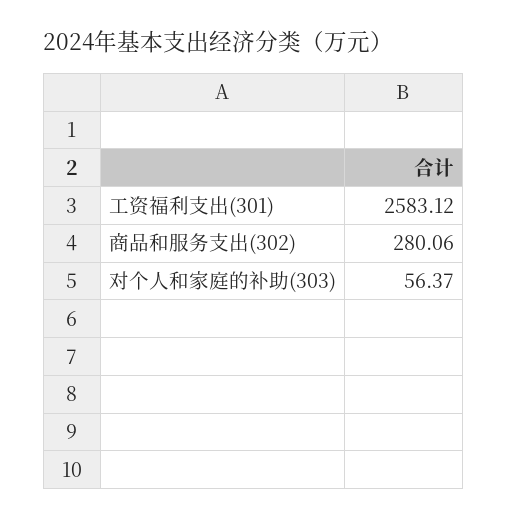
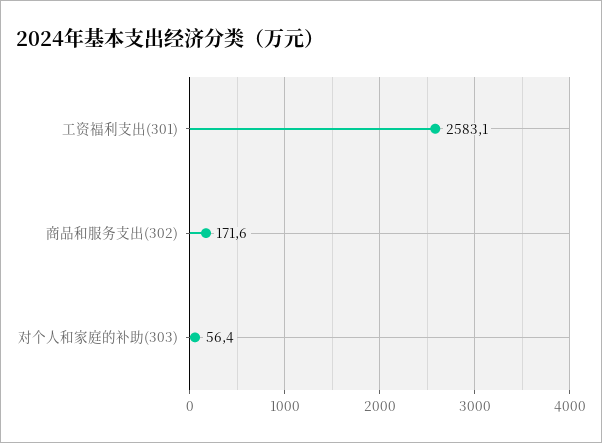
  {
    "工资福利支出(301)": 2583.12,
-   "商品和服务支出(302)": 280.06,
+   "商品和服务支出(302)": 171.6,
    "对个人和家庭的补助(303)": 56.37
  }

